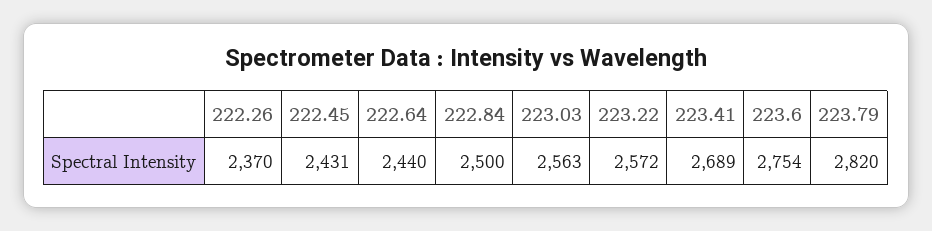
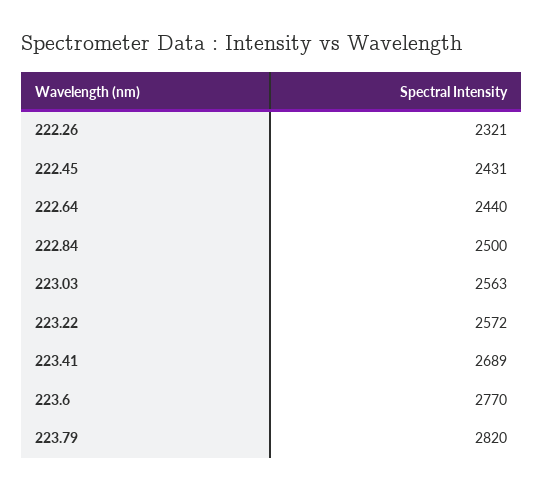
  {
-   "222.26": 2370,
+   "222.26": 2321,
    "222.45": 2431,
    "222.64": 2440,
    "222.84": 2500,
    "223.03": 2563,
    "223.22": 2572,
    "223.41": 2689,
-   "223.6": 2754,
+   "223.6": 2770,
    "223.79": 2820
  }

